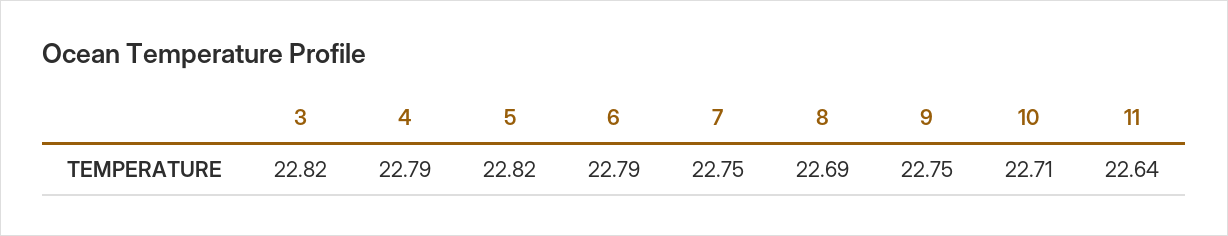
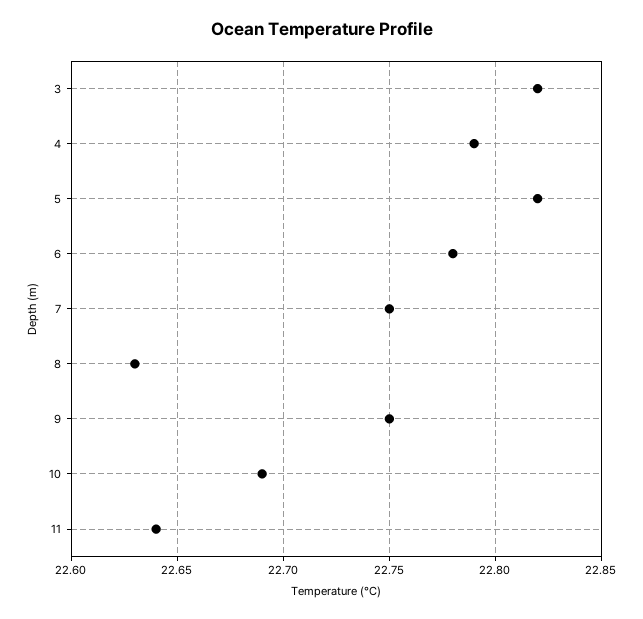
  {
    "3": 22.82,
    "4": 22.79,
    "5": 22.82,
-   "6": 22.79,
+   "6": 22.78,
    "7": 22.75,
-   "8": 22.69,
+   "8": 22.63,
    "9": 22.75,
-   "10": 22.71,
+   "10": 22.69,
    "11": 22.64
  }

